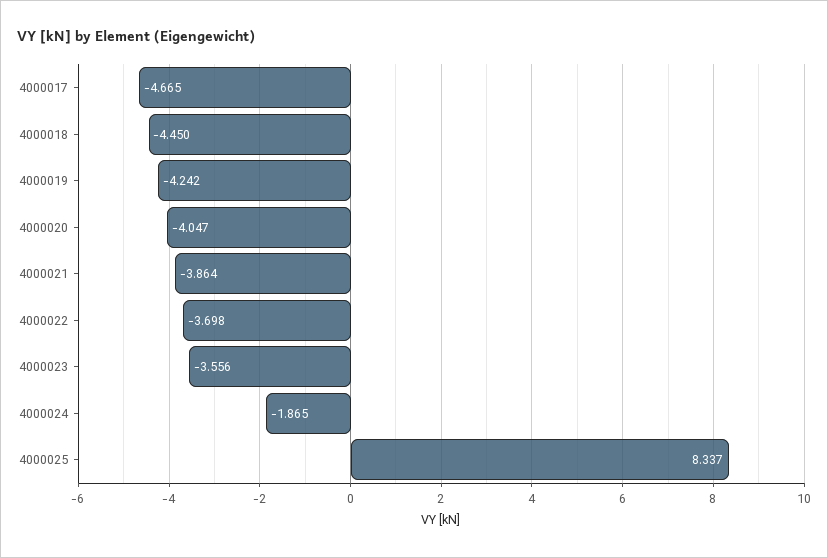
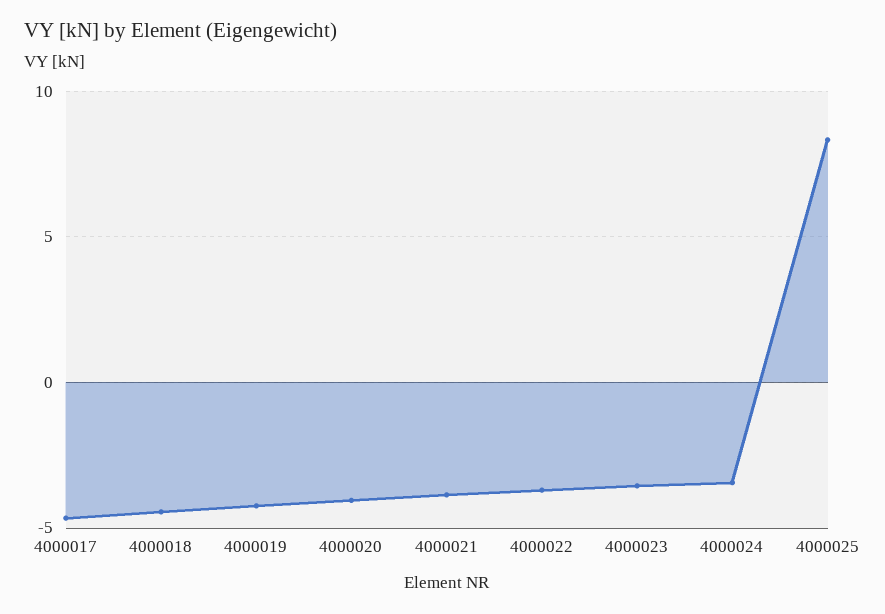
  {
    "4000017": -4.665,
    "4000018": -4.45,
    "4000019": -4.242,
    "4000020": -4.047,
    "4000021": -3.864,
    "4000022": -3.698,
    "4000023": -3.556,
-   "4000024": -1.865,
+   "4000024": -3.5,
    "4000025": 8.337
  }

